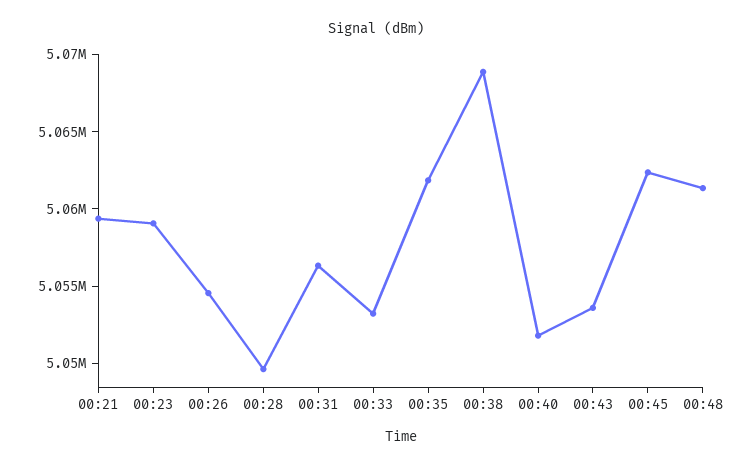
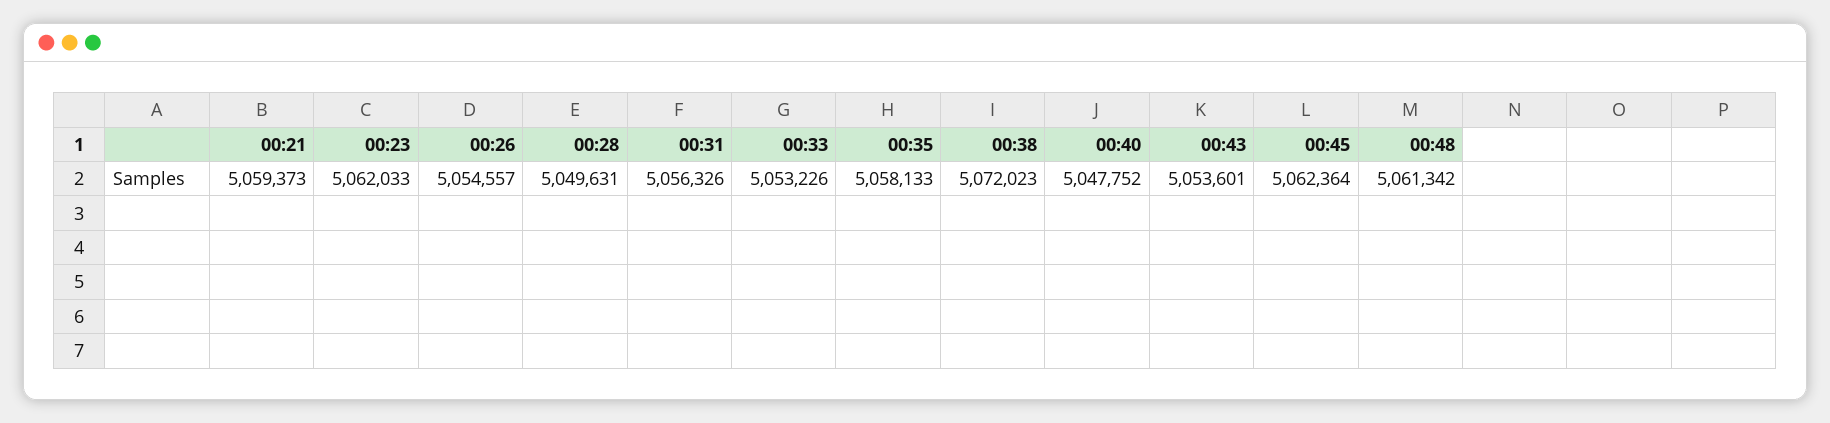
  {
    "00:21": 5059373,
-   "00:23": 5059000,
+   "00:23": 5062033,
    "00:26": 5054557,
    "00:28": 5049631,
    "00:31": 5056326,
    "00:33": 5053226,
-   "00:35": 5062000,
+   "00:35": 5058133,
-   "00:38": 5069000,
+   "00:38": 5072023,
-   "00:40": 5052000,
+   "00:40": 5047752,
    "00:43": 5053601,
    "00:45": 5062364,
    "00:48": 5061342
  }

